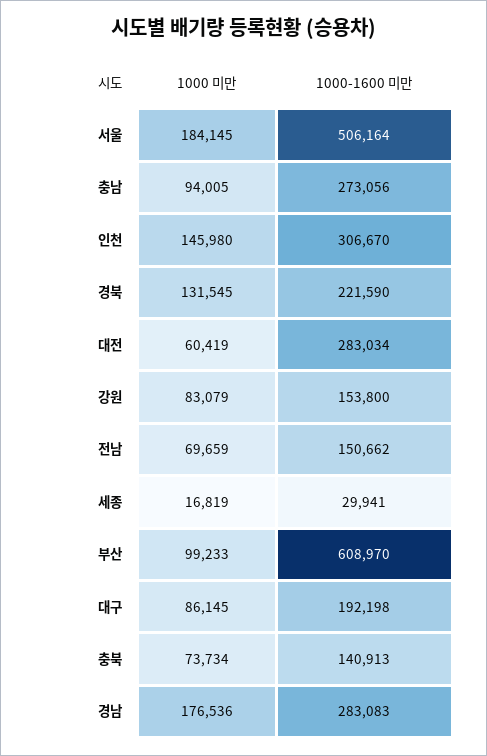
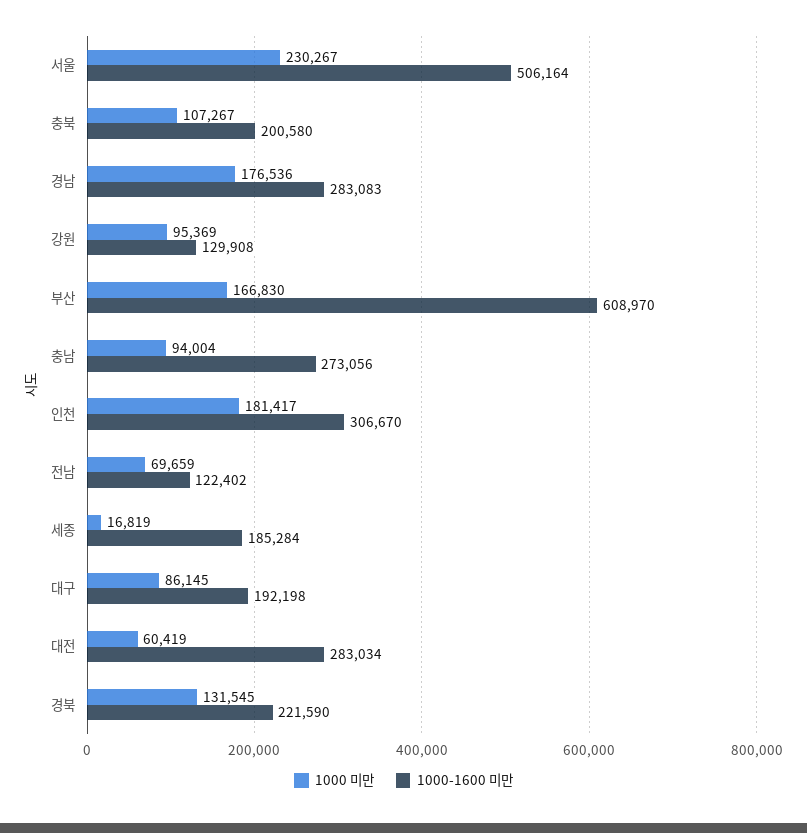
  {
    "1000 미만": {
-     "서울": 184145,
+     "서울": 230267,
-     "충남": 94005,
+     "충남": 94004,
-     "인천": 145980,
+     "인천": 181417,
      "경북": 131545,
      "대전": 60419,
-     "강원": 83079,
+     "강원": 95369,
      "전남": 69659,
      "세종": 16819,
-     "부산": 99233,
+     "부산": 166830,
      "대구": 86145,
-     "충북": 73734,
+     "충북": 107267,
      "경남": 176536
    },
    "1000-1600 미만": {
      "서울": 506164,
      "충남": 273056,
      "인천": 306670,
      "경북": 221590,
      "대전": 283034,
-     "강원": 153800,
+     "강원": 129908,
-     "전남": 150662,
+     "전남": 122402,
-     "세종": 29941,
+     "세종": 185284,
      "부산": 608970,
      "대구": 192198,
-     "충북": 140913,
+     "충북": 200580,
      "경남": 283083
    }
  }

